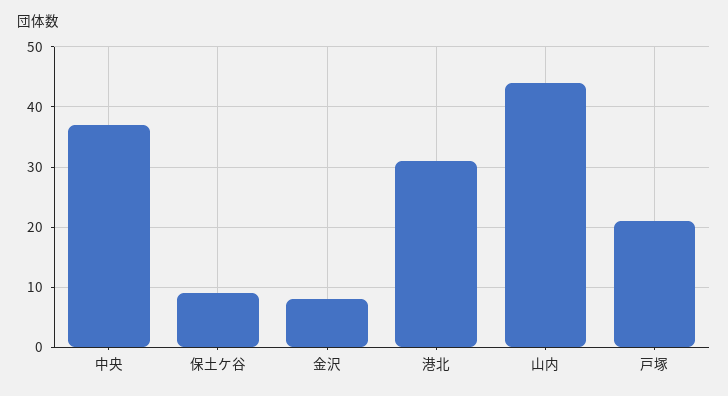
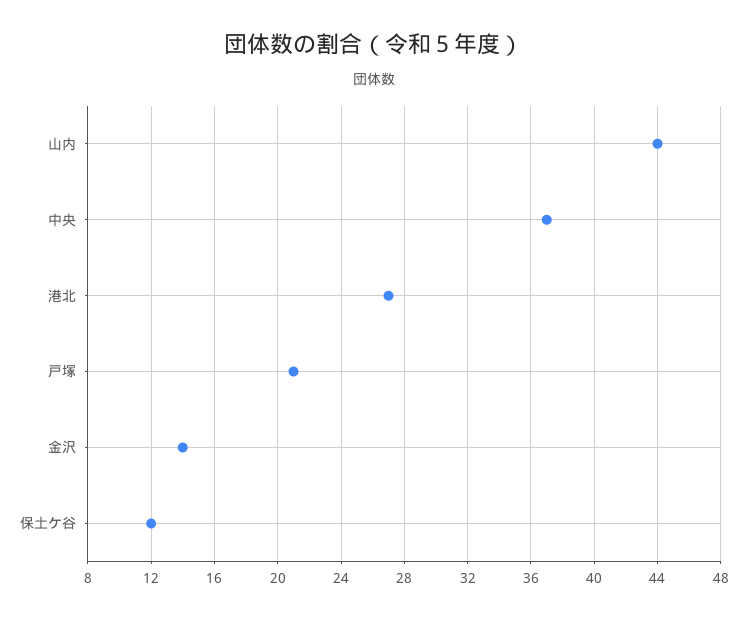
  {
    "中央": 37,
-   "保土ケ谷": 9,
+   "保土ケ谷": 12,
-   "金沢": 8,
+   "金沢": 14,
-   "港北": 31,
+   "港北": 27,
    "山内": 44,
    "戸塚": 21
  }

